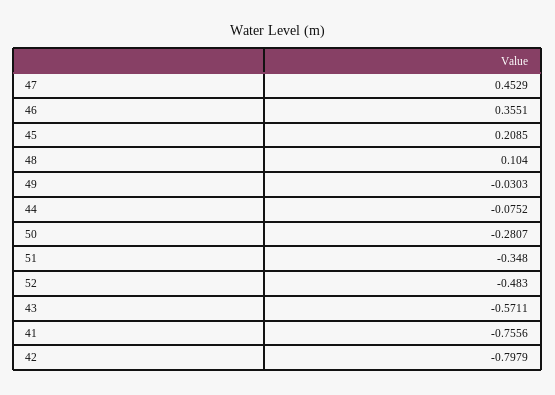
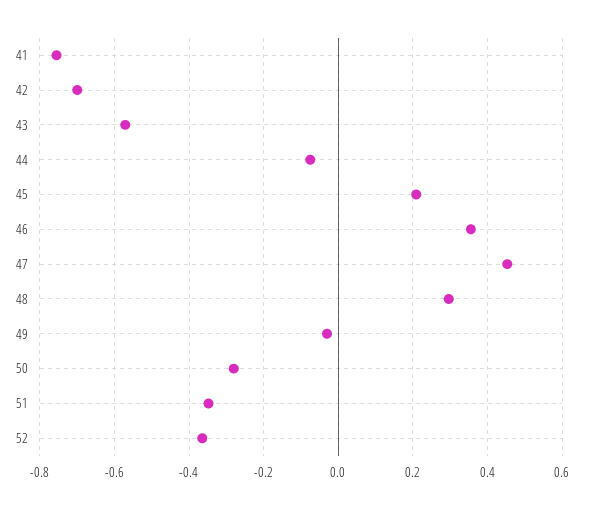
  {
    "47": 0.4529,
    "46": 0.3551,
    "45": 0.2085,
-   "48": 0.104,
+   "48": 0.3,
    "49": -0.0303,
    "44": -0.0752,
    "50": -0.2807,
    "51": -0.348,
-   "52": -0.483,
+   "52": -0.36,
    "43": -0.5711,
    "41": -0.7556,
-   "42": -0.7979
+   "42": -0.7
  }

